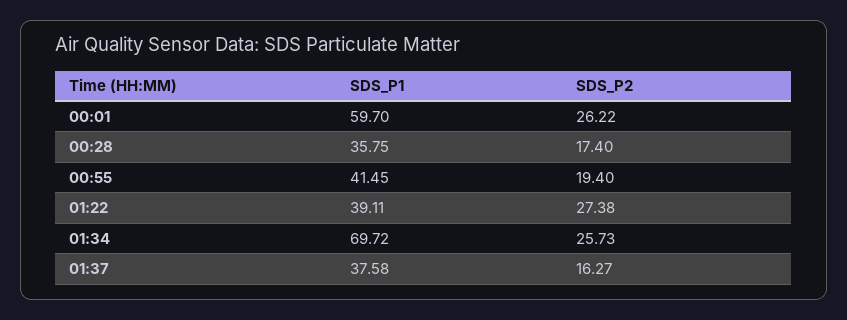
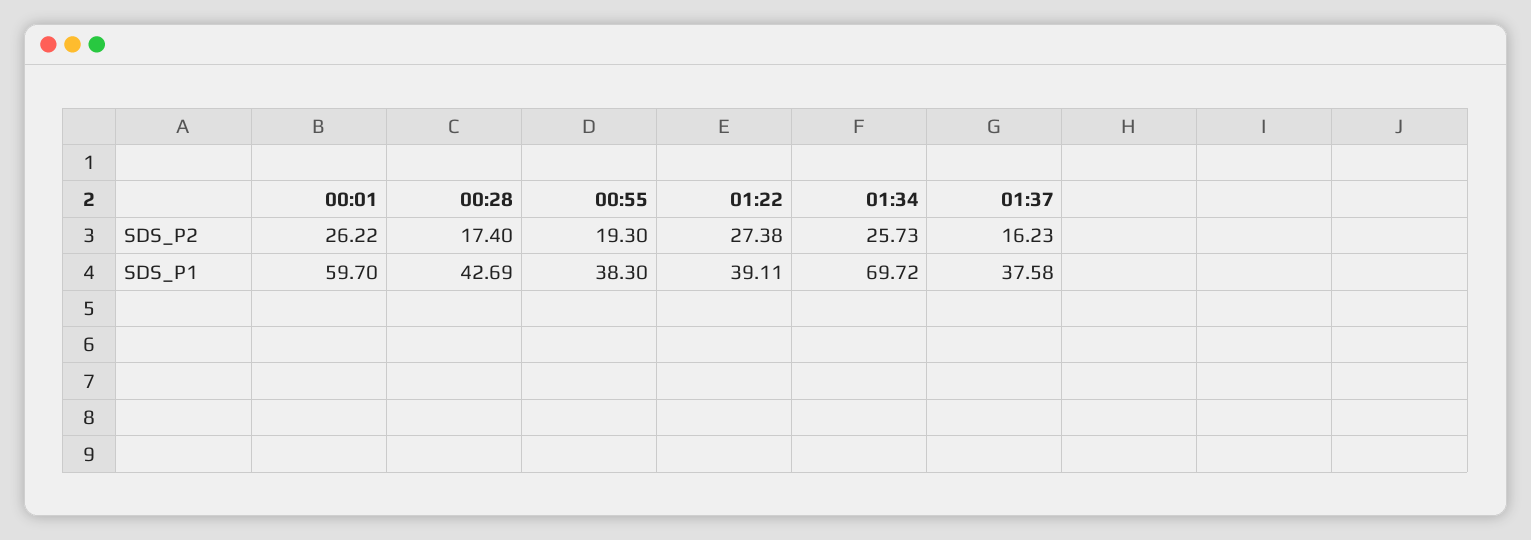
  {
    "SDS_P1": {
      "00:01": 59.7,
-     "00:28": 35.75,
+     "00:28": 42.69,
-     "00:55": 41.45,
+     "00:55": 38.3,
      "01:22": 39.11,
      "01:34": 69.72,
      "01:37": 37.58
    },
    "SDS_P2": {
      "00:01": 26.22,
      "00:28": 17.4,
-     "00:55": 19.4,
+     "00:55": 19.3,
      "01:22": 27.38,
      "01:34": 25.73,
-     "01:37": 16.27
+     "01:37": 16.23
    }
  }

